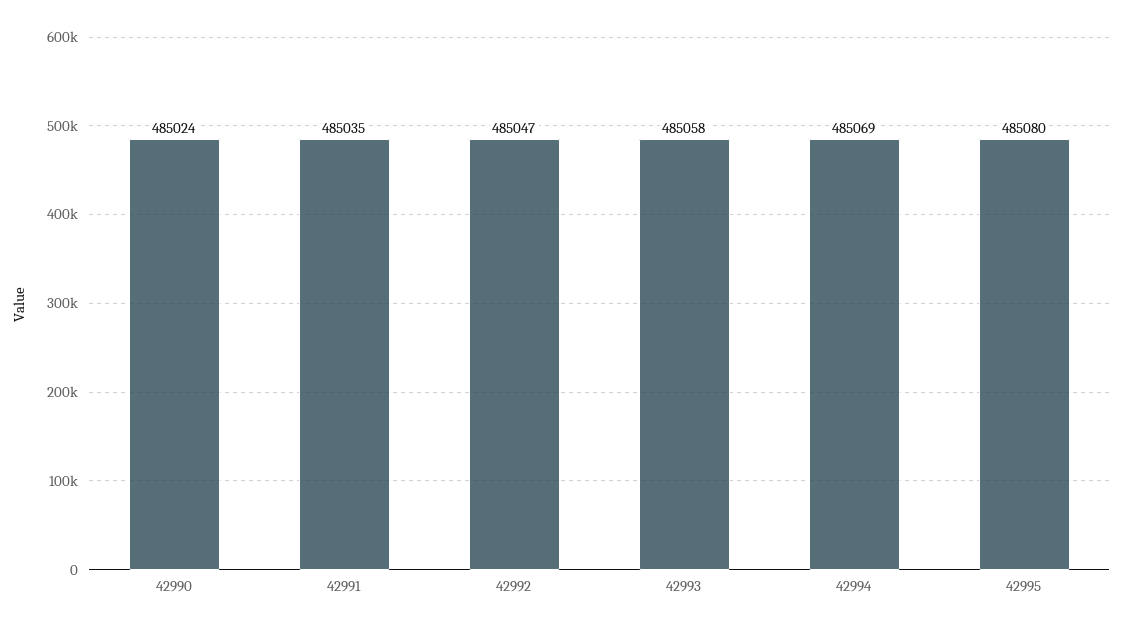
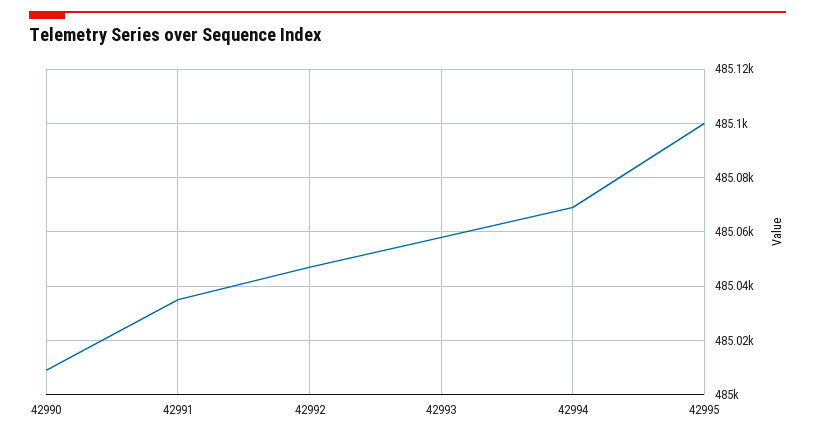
  {
-   "42990": 485024,
+   "42990": 485010,
    "42991": 485035,
    "42992": 485047,
    "42993": 485058,
    "42994": 485069,
-   "42995": 485080
+   "42995": 485100
  }

